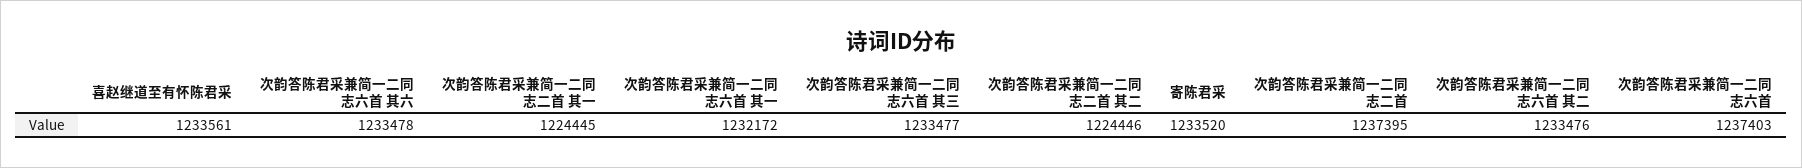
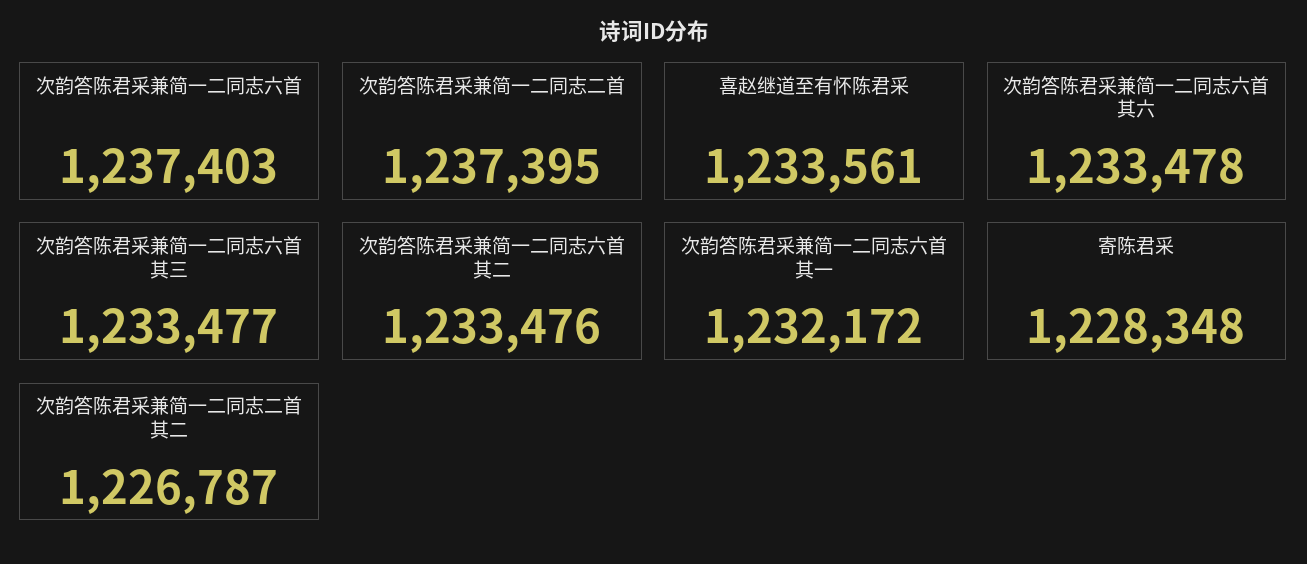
  {
    "喜赵继道至有怀陈君采": 1233561,
    "次韵答陈君采兼简一二同志六首 其六": 1233478,
-   "次韵答陈君采兼简一二同志二首 其一": 1224445,
    "次韵答陈君采兼简一二同志六首 其一": 1232172,
    "次韵答陈君采兼简一二同志六首 其三": 1233477,
-   "次韵答陈君采兼简一二同志二首 其二": 1224446,
+   "次韵答陈君采兼简一二同志二首 其二": 1226787,
-   "寄陈君采": 1233520,
+   "寄陈君采": 1228348,
    "次韵答陈君采兼简一二同志二首": 1237395,
    "次韵答陈君采兼简一二同志六首 其二": 1233476,
    "次韵答陈君采兼简一二同志六首": 1237403
  }

